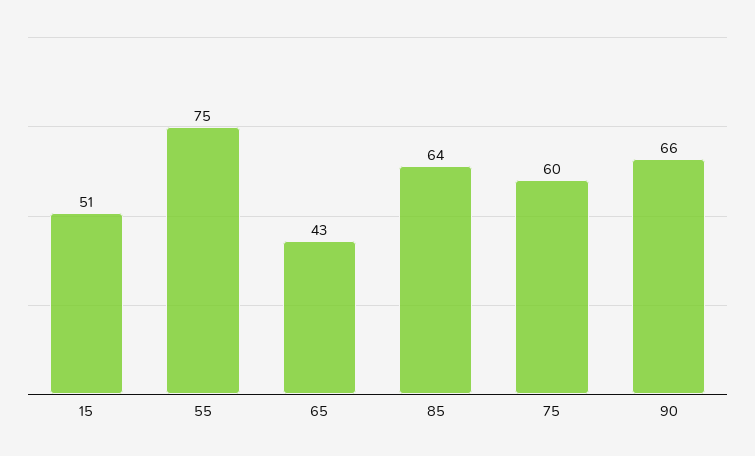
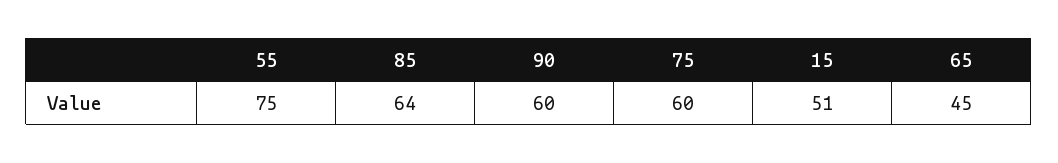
  {
    "15": 51,
    "55": 75,
-   "65": 43,
+   "65": 45,
    "85": 64,
    "75": 60,
-   "90": 66
+   "90": 60
  }

